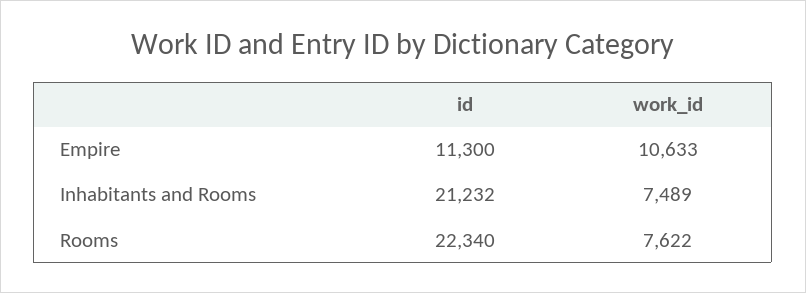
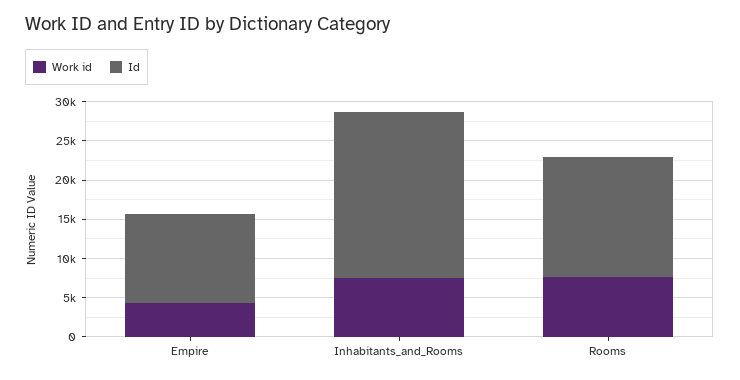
  {
    "id": {
      "Empire": 11300,
      "Inhabitants and Rooms": 21232,
-     "Rooms": 22340
+     "Rooms": 15000
    },
    "work_id": {
-     "Empire": 10633,
+     "Empire": 5000,
      "Inhabitants and Rooms": 7489,
      "Rooms": 7622
    }
  }

